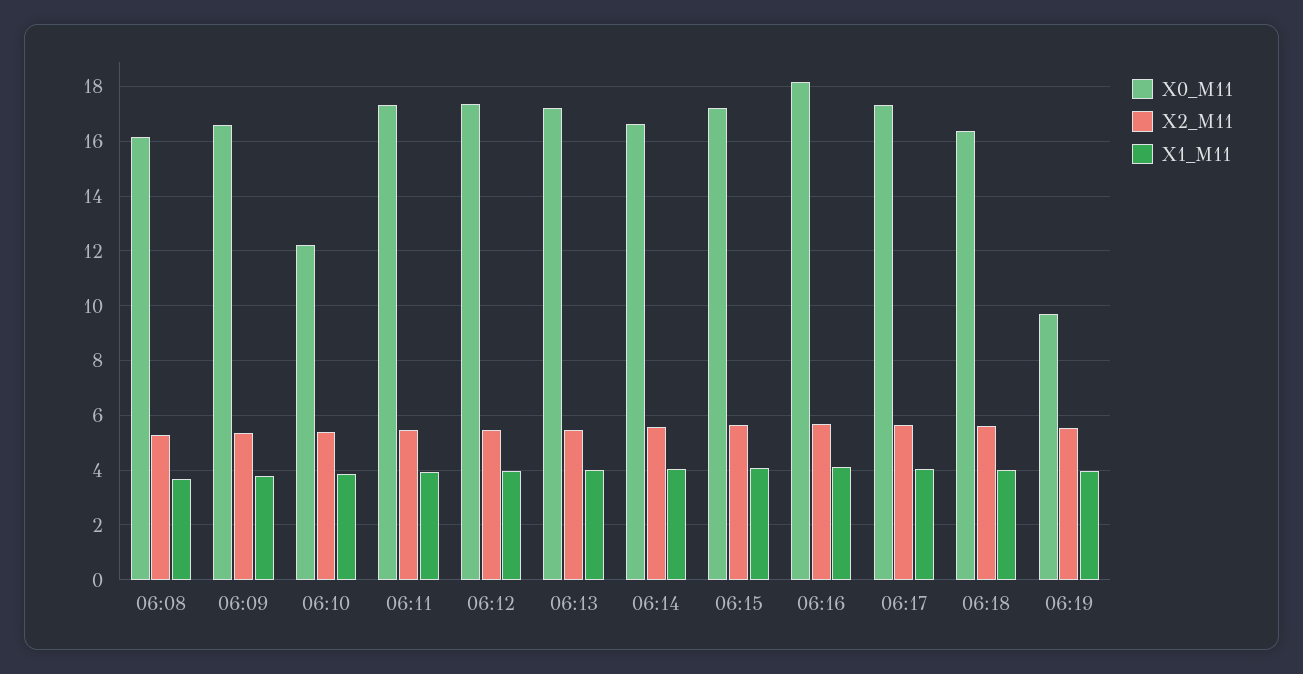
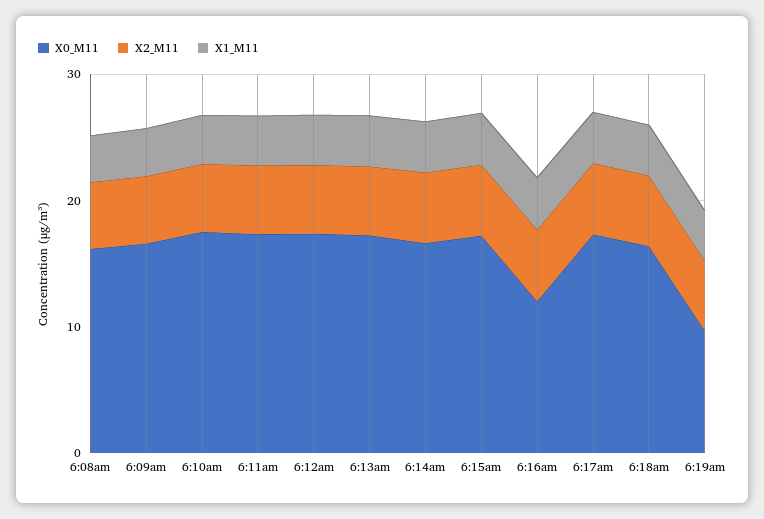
  {
    "X0_M11": {
      "06:08": 16.25,
      "06:09": 16.5,
-     "06:10": 12.25,
+     "06:10": 18,
      "06:11": 17.25,
      "06:12": 17.25,
      "06:13": 17.25,
      "06:14": 16.75,
      "06:15": 17.25,
-     "06:16": 18.25,
+     "06:16": 12,
      "06:17": 17.25,
      "06:18": 16.5,
      "06:19": 9.75
    },
    "X2_M11": {
      "06:08": 5.25,
      "06:09": 5.25,
      "06:10": 5.5,
      "06:11": 5.5,
      "06:12": 5.5,
      "06:13": 5.5,
      "06:14": 5.5,
      "06:15": 5.75,
      "06:16": 5.75,
      "06:17": 5.75,
      "06:18": 5.5,
      "06:19": 5.5
    },
    "X1_M11": {
      "06:08": 3.75,
      "06:09": 3.75,
      "06:10": 3.75,
      "06:11": 4,
      "06:12": 4,
      "06:13": 4,
      "06:14": 4,
      "06:15": 4,
      "06:16": 4,
      "06:17": 4,
      "06:18": 4,
      "06:19": 4
    }
  }

